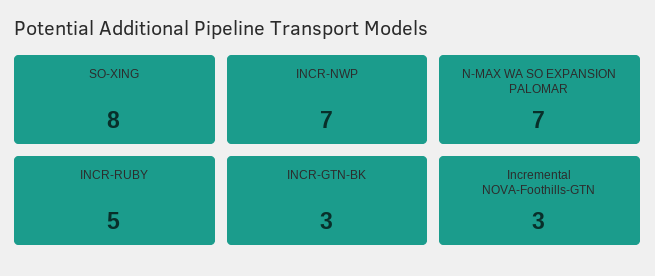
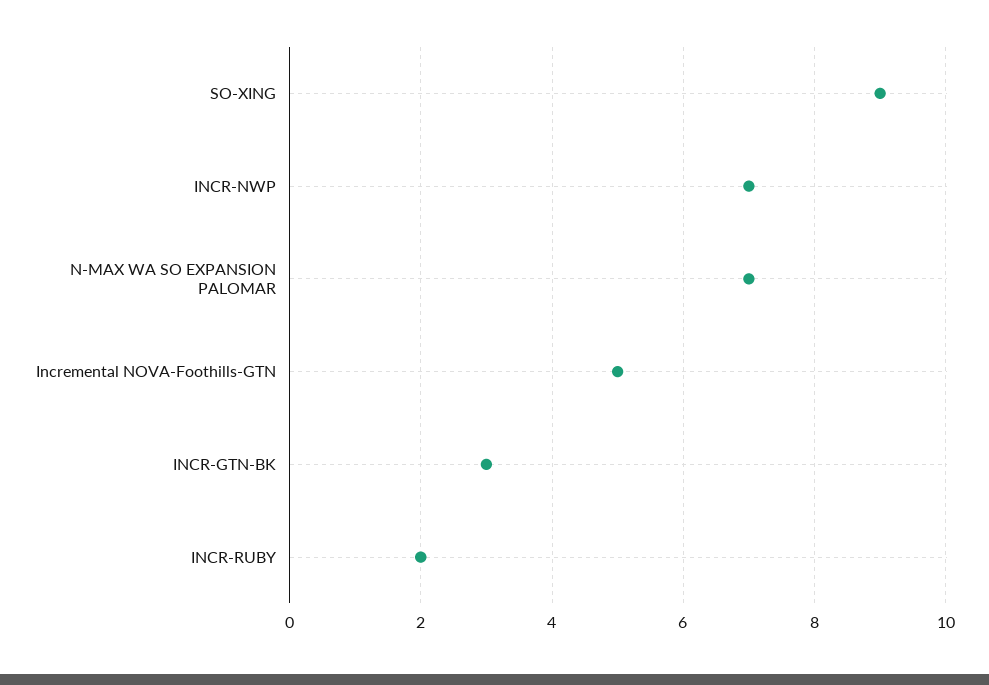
  {
-   "SO-XING": 8,
+   "SO-XING": 9,
    "INCR-NWP": 7,
    "N-MAX WA SO EXPANSION PALOMAR": 7,
-   "INCR-RUBY": 5,
+   "INCR-RUBY": 2,
    "INCR-GTN-BK": 3,
-   "Incremental NOVA-Foothills-GTN": 3
+   "Incremental NOVA-Foothills-GTN": 5
  }

